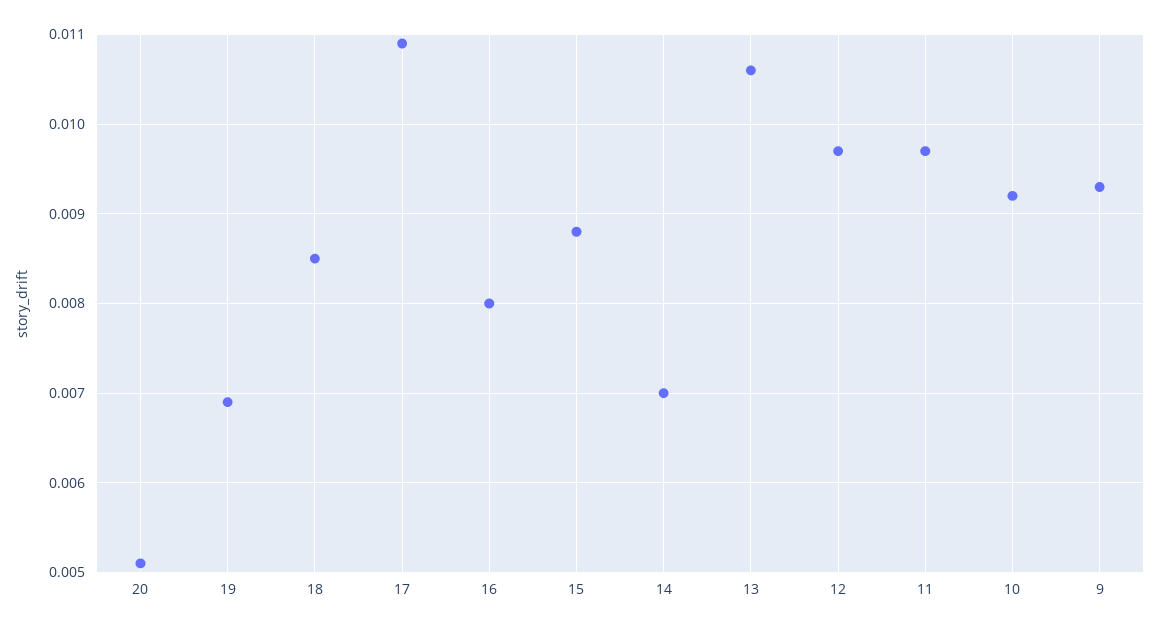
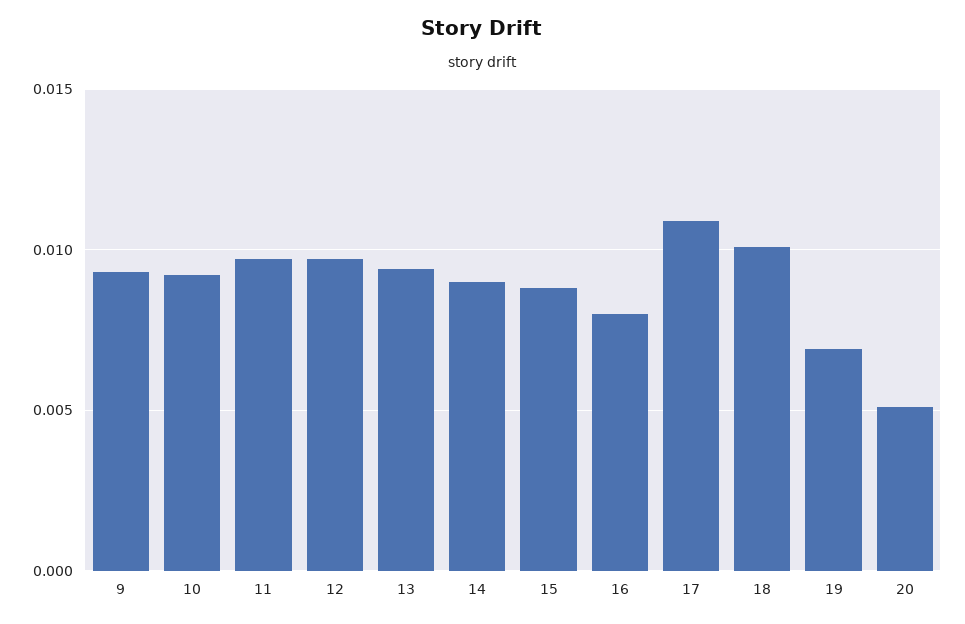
  {
    "20": 0.0051,
    "19": 0.0069,
-   "18": 0.0085,
+   "18": 0.01,
    "17": 0.0109,
    "16": 0.008,
    "15": 0.0088,
-   "14": 0.007,
+   "14": 0.009,
-   "13": 0.0106,
+   "13": 0.0095,
    "12": 0.0097,
    "11": 0.0097,
    "10": 0.0092,
    "9": 0.0093
  }

